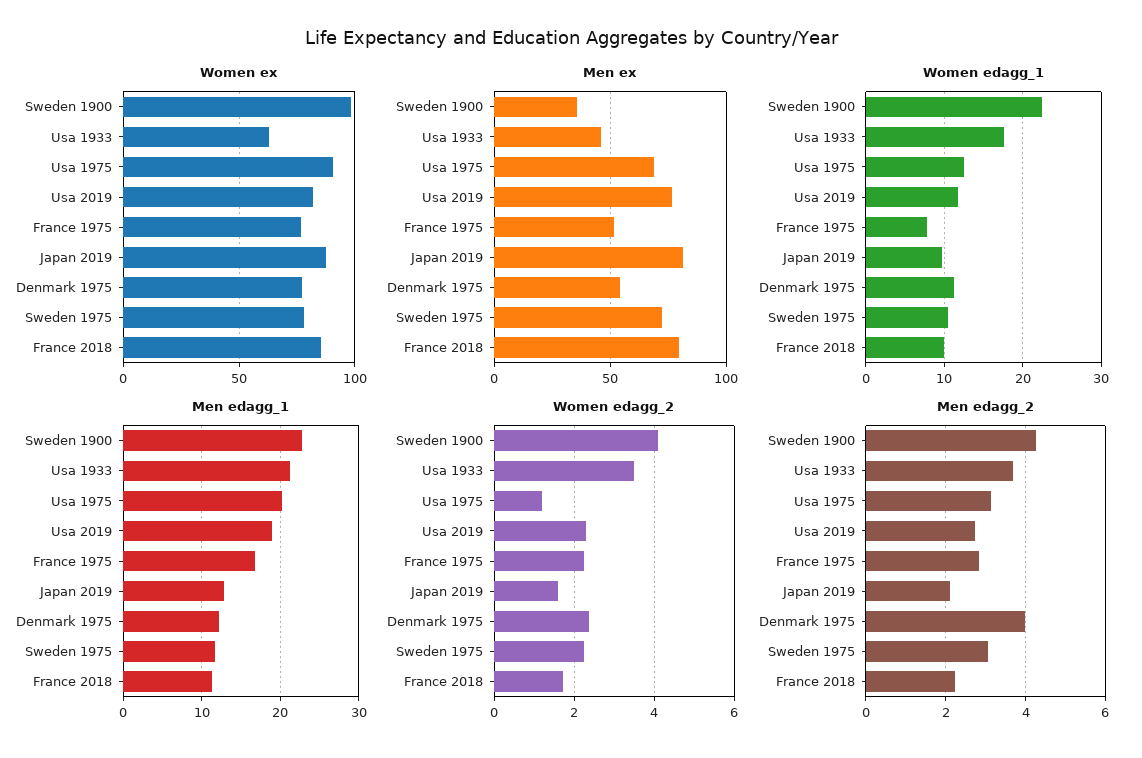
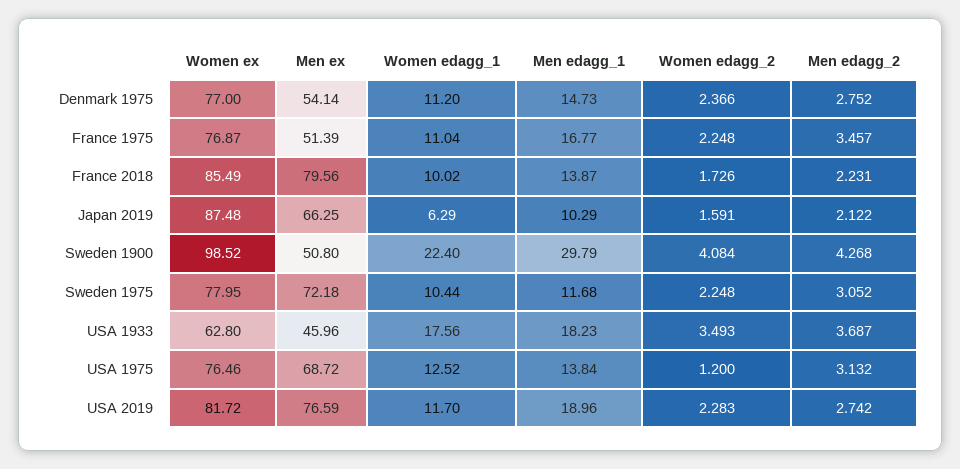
  {
    "Women ex": {
      "Sweden 1900": 98.52,
      "Usa 1933": 62.8,
-     "Usa 1975": 90,
+     "Usa 1975": 76.46,
      "Usa 2019": 81.72,
      "France 1975": 76.87,
      "Japan 2019": 87.48,
      "Denmark 1975": 77,
      "Sweden 1975": 77.95,
      "France 2018": 85.49
    },
    "Men ex": {
-     "Sweden 1900": 35,
+     "Sweden 1900": 50.8,
      "Usa 1933": 45.96,
      "Usa 1975": 68.72,
      "Usa 2019": 76.59,
      "France 1975": 51.39,
-     "Japan 2019": 80,
+     "Japan 2019": 66.25,
      "Denmark 1975": 54.14,
      "Sweden 1975": 72.18,
      "France 2018": 79.56
    },
    "Women edagg_1": {
      "Sweden 1900": 22.4,
      "Usa 1933": 17.56,
      "Usa 1975": 12.52,
      "Usa 2019": 11.7,
-     "France 1975": 8,
+     "France 1975": 11.04,
-     "Japan 2019": 10,
+     "Japan 2019": 6.29,
      "Denmark 1975": 11.2,
      "Sweden 1975": 10.44,
      "France 2018": 10.02
    },
    "Men edagg_1": {
-     "Sweden 1900": 23,
+     "Sweden 1900": 29.79,
-     "Usa 1933": 21,
+     "Usa 1933": 18.23,
-     "Usa 1975": 20,
+     "Usa 1975": 13.84,
      "Usa 2019": 18.96,
      "France 1975": 16.77,
-     "Japan 2019": 13,
+     "Japan 2019": 10.29,
-     "Denmark 1975": 12,
+     "Denmark 1975": 14.73,
      "Sweden 1975": 11.68,
-     "France 2018": 11
+     "France 2018": 13.87
    },
    "Women edagg_2": {
      "Sweden 1900": 4.084,
      "Usa 1933": 3.493,
      "Usa 1975": 1.2,
      "Usa 2019": 2.283,
      "France 1975": 2.248,
      "Japan 2019": 1.591,
      "Denmark 1975": 2.366,
      "Sweden 1975": 2.248,
      "France 2018": 1.726
    },
    "Men edagg_2": {
      "Sweden 1900": 4.268,
      "Usa 1933": 3.687,
      "Usa 1975": 3.132,
      "Usa 2019": 2.742,
-     "France 1975": 2.8,
+     "France 1975": 3.457,
      "Japan 2019": 2.122,
-     "Denmark 1975": 4,
+     "Denmark 1975": 2.752,
      "Sweden 1975": 3.052,
      "France 2018": 2.231
    }
  }

